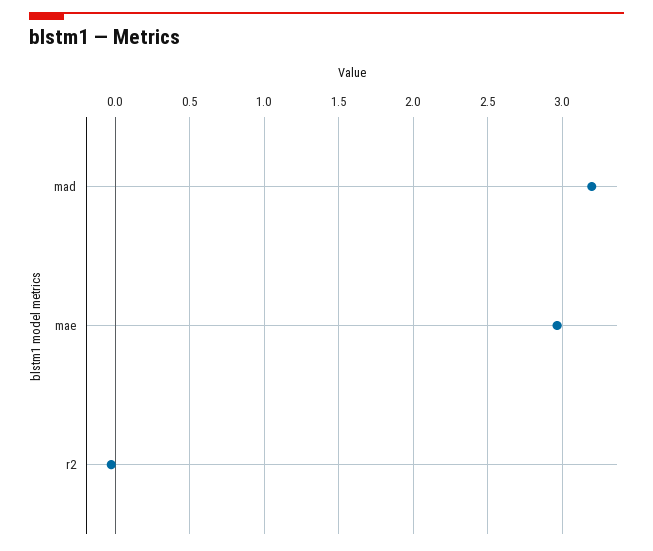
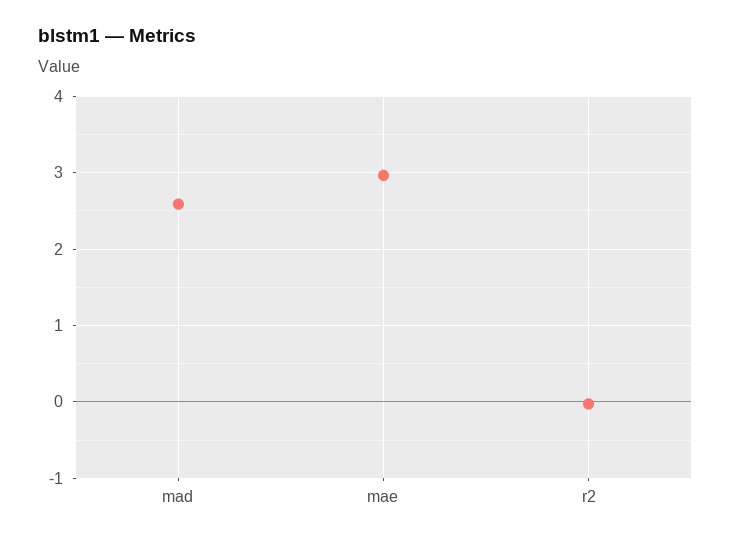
  {
-   "mad": 3.2,
+   "mad": 2.6,
    "mae": 2.95,
    "r2": -0.05
  }

